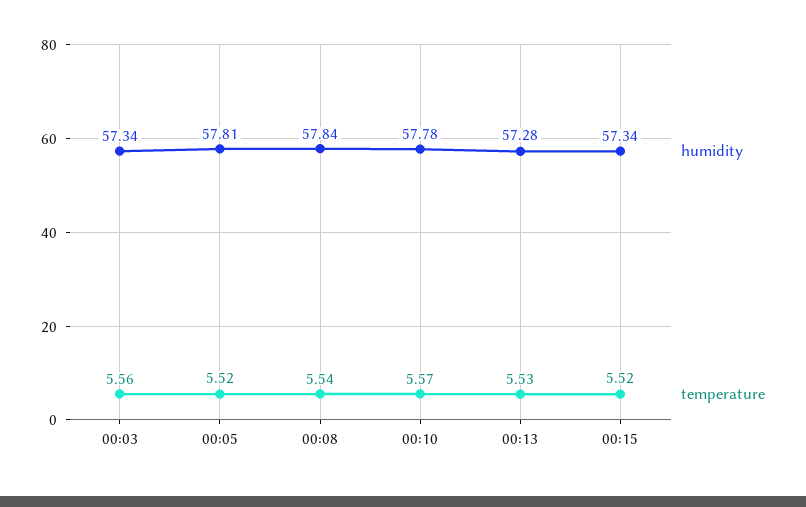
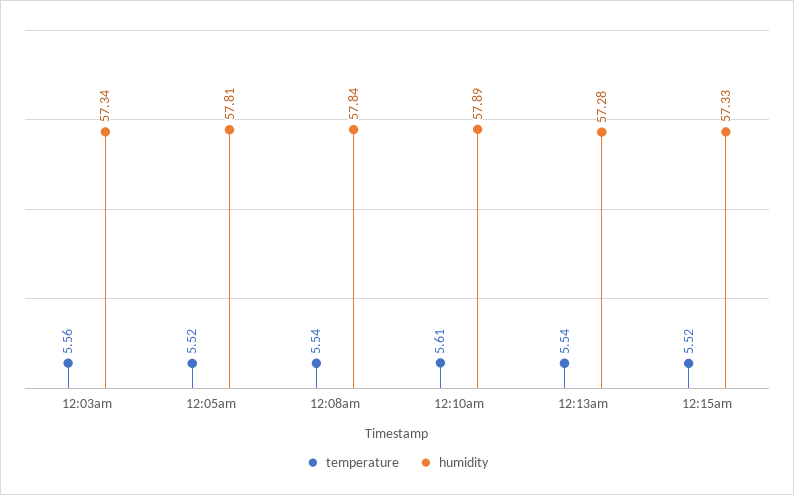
  {
    "humidity": {
      "00:03": 57.34,
      "00:05": 57.81,
      "00:08": 57.84,
-     "00:10": 57.78,
+     "00:10": 57.89,
      "00:13": 57.28,
-     "00:15": 57.34
+     "00:15": 57.33
    },
    "temperature": {
      "00:03": 5.56,
      "00:05": 5.52,
      "00:08": 5.54,
-     "00:10": 5.57,
+     "00:10": 5.61,
-     "00:13": 5.53,
+     "00:13": 5.54,
      "00:15": 5.52
    }
  }

